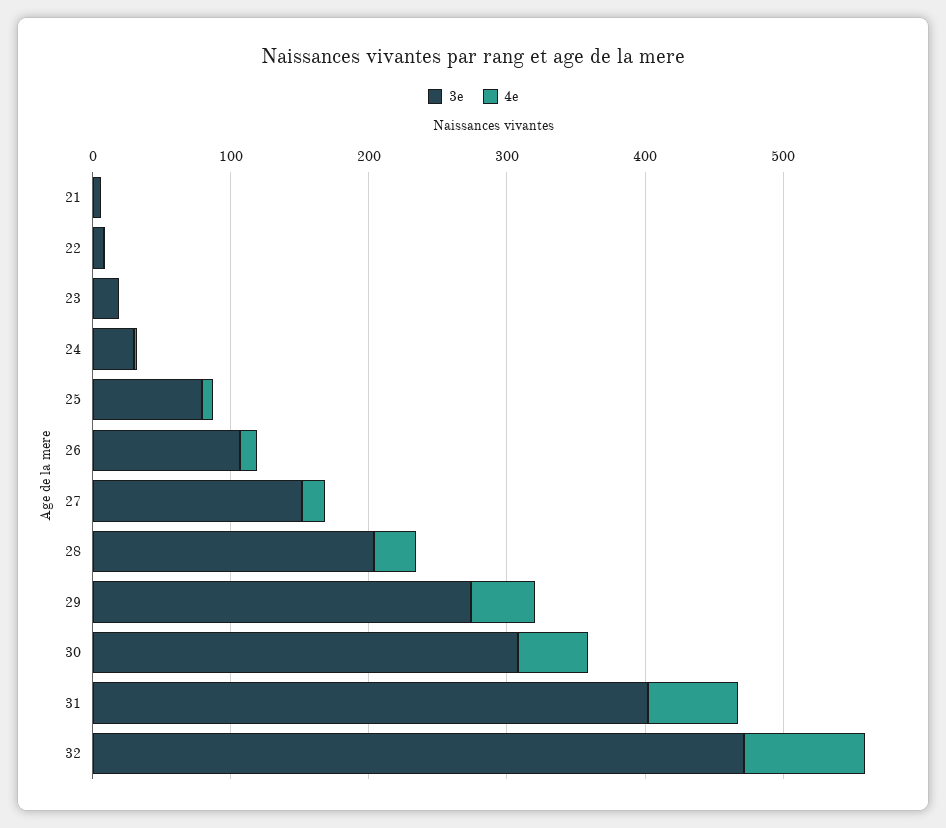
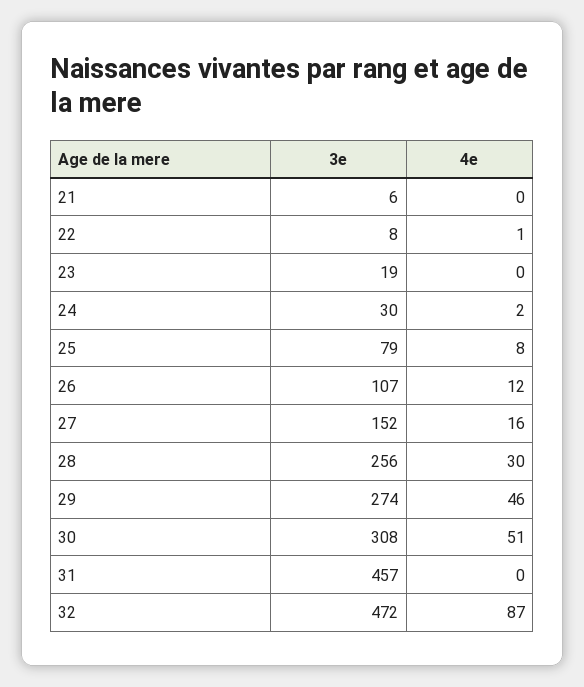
  {
    "3e": {
      "21": 6,
      "22": 8,
      "23": 19,
      "24": 30,
      "25": 79,
      "26": 107,
      "27": 152,
-     "28": 200,
+     "28": 256,
      "29": 274,
      "30": 308,
-     "31": 400,
+     "31": 457,
      "32": 472
    },
    "4e": {
      "21": 0,
      "22": 1,
      "23": 0,
      "24": 2,
      "25": 8,
      "26": 12,
      "27": 16,
      "28": 30,
      "29": 46,
      "30": 51,
-     "31": 60,
+     "31": 0,
      "32": 87
    }
  }

